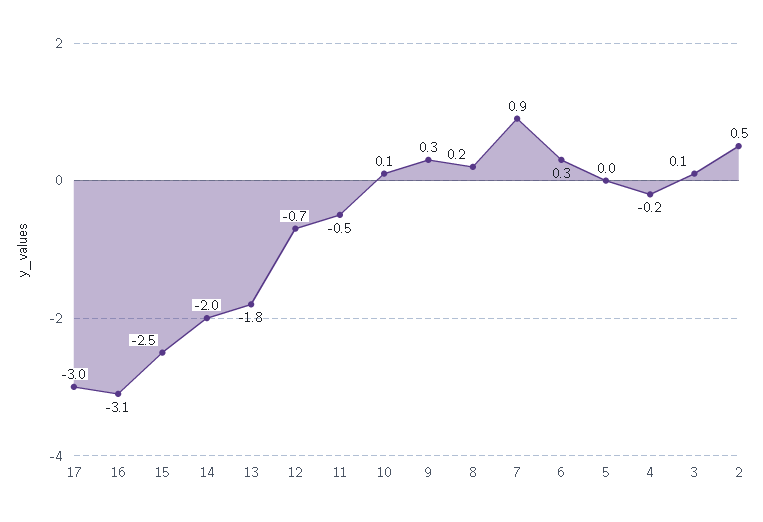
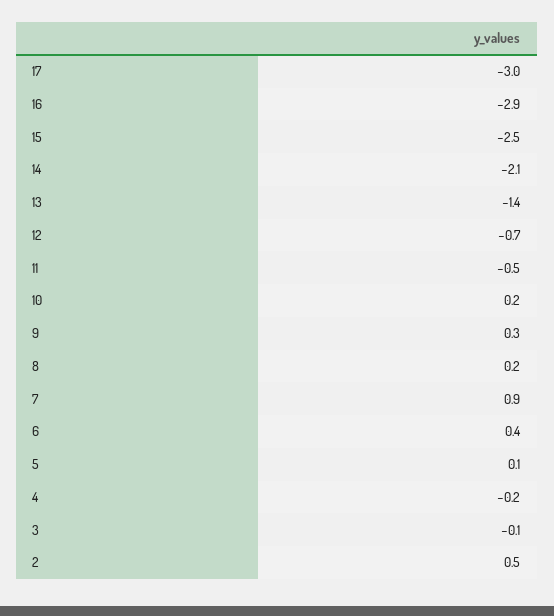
  {
    "17": -3,
-   "16": -3.1,
+   "16": -2.9,
    "15": -2.5,
-   "14": -2,
+   "14": -2.1,
-   "13": -1.8,
+   "13": -1.4,
    "12": -0.7,
    "11": -0.5,
-   "10": 0.1,
+   "10": 0.2,
    "9": 0.3,
    "8": 0.2,
    "7": 0.9,
-   "6": 0.3,
+   "6": 0.4,
-   "5": 0,
+   "5": 0.1,
    "4": -0.2,
-   "3": 0.1,
+   "3": -0.1,
    "2": 0.5
  }

